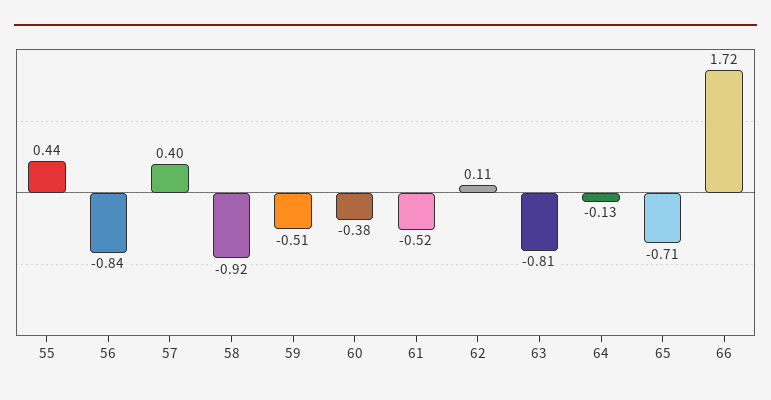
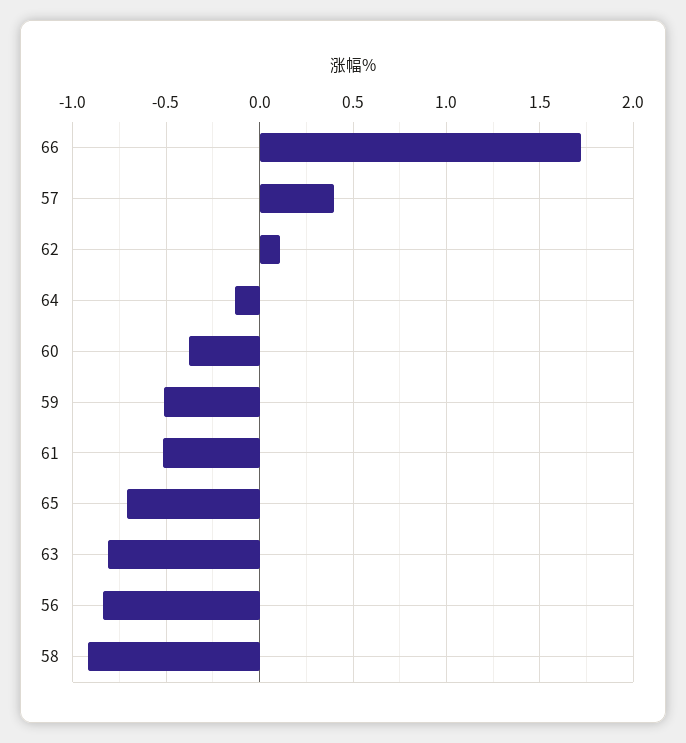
  {
-   "55": 0.44,
    "56": -0.84,
    "57": 0.4,
    "58": -0.92,
    "59": -0.51,
    "60": -0.38,
    "61": -0.52,
    "62": 0.11,
    "63": -0.81,
    "64": -0.13,
    "65": -0.71,
    "66": 1.72
  }

